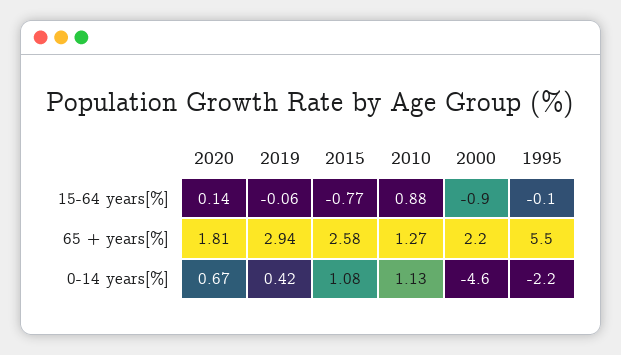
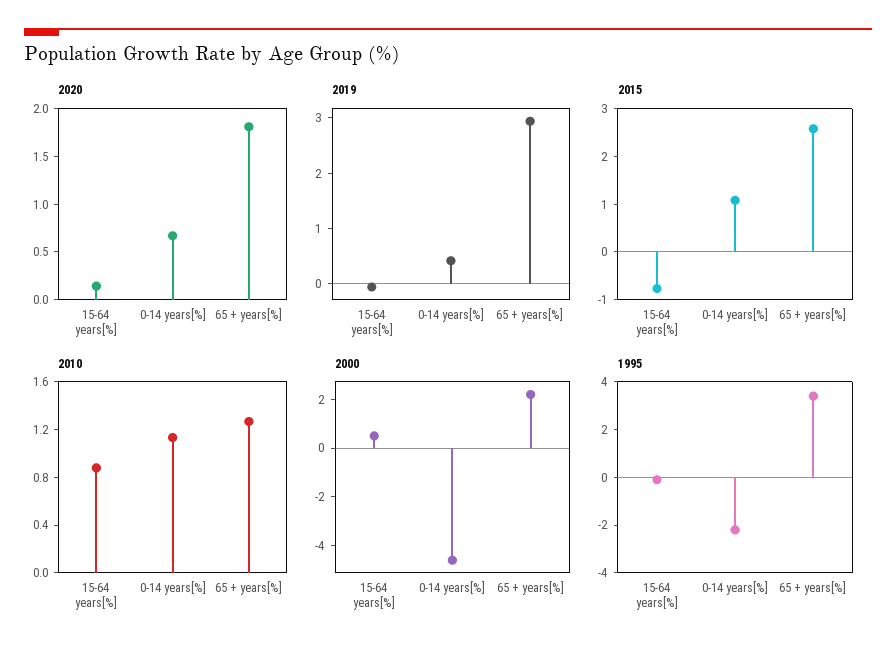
  {
    "2020": {
      "15-64 years[%]": 0.14,
      "65 + years[%]": 1.81,
      "0-14 years[%]": 0.67
    },
    "2019": {
      "15-64 years[%]": -0.06,
      "65 + years[%]": 2.94,
      "0-14 years[%]": 0.42
    },
    "2015": {
      "15-64 years[%]": -0.77,
      "65 + years[%]": 2.58,
      "0-14 years[%]": 1.08
    },
    "2010": {
      "15-64 years[%]": 0.88,
      "65 + years[%]": 1.27,
      "0-14 years[%]": 1.13
    },
    "2000": {
-     "15-64 years[%]": -0.9,
+     "15-64 years[%]": 0.5,
      "65 + years[%]": 2.2,
      "0-14 years[%]": -4.6
    },
    "1995": {
      "15-64 years[%]": -0.1,
-     "65 + years[%]": 5.5,
+     "65 + years[%]": 3.5,
      "0-14 years[%]": -2.2
    }
  }

